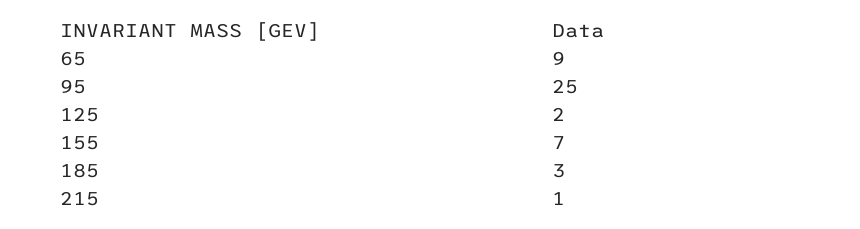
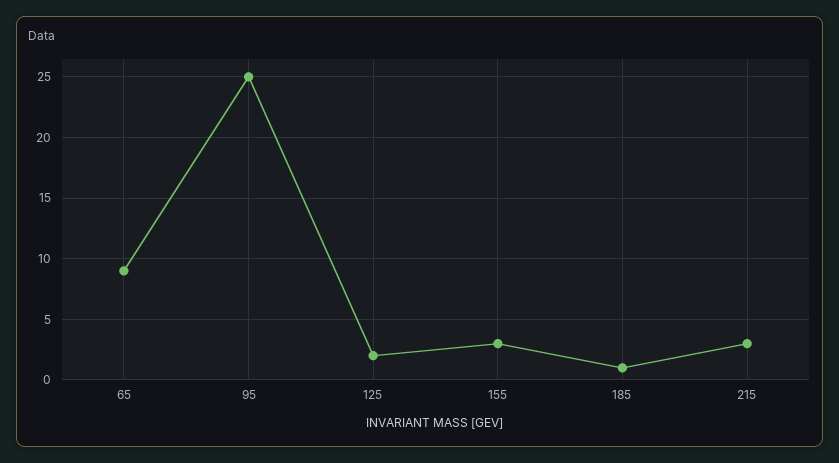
  {
    "65": 9,
    "95": 25,
    "125": 2,
-   "155": 7,
+   "155": 3,
-   "185": 3,
+   "185": 1,
-   "215": 1
+   "215": 3
  }

